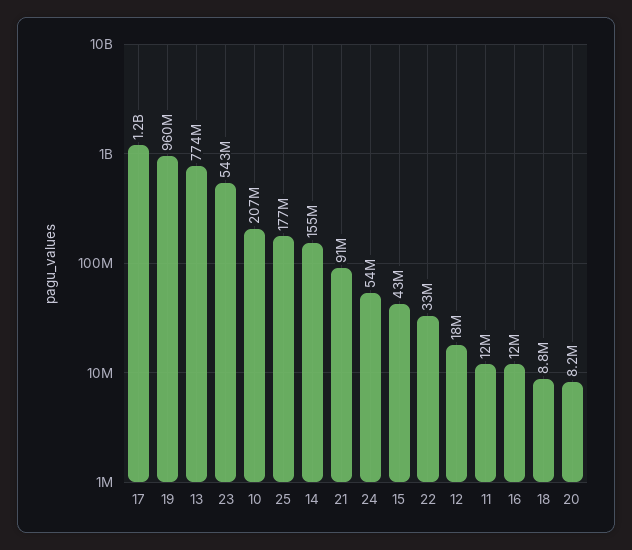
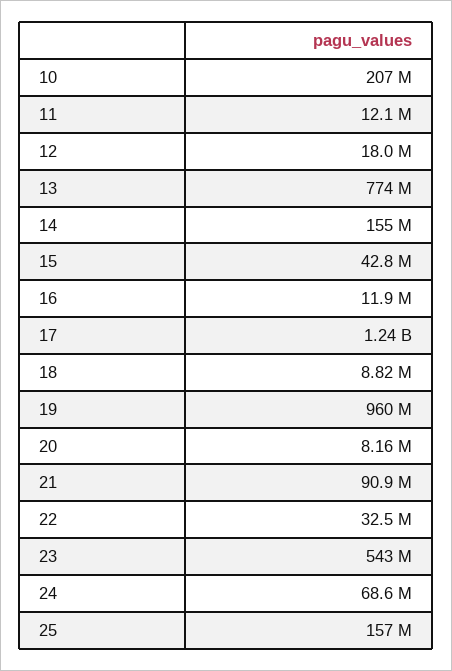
  {
    "17": 1240000000,
    "19": 960000000,
    "13": 774000000,
    "23": 543000000,
    "10": 207000000,
-   "25": 177000000,
+   "25": 157000000,
    "14": 155000000,
    "21": 90900000,
-   "24": 54000000,
+   "24": 68600000,
    "15": 42800000,
    "22": 32500000,
    "12": 18000000,
    "11": 12100000,
    "16": 11900000,
    "18": 8820000,
    "20": 8160000
  }

